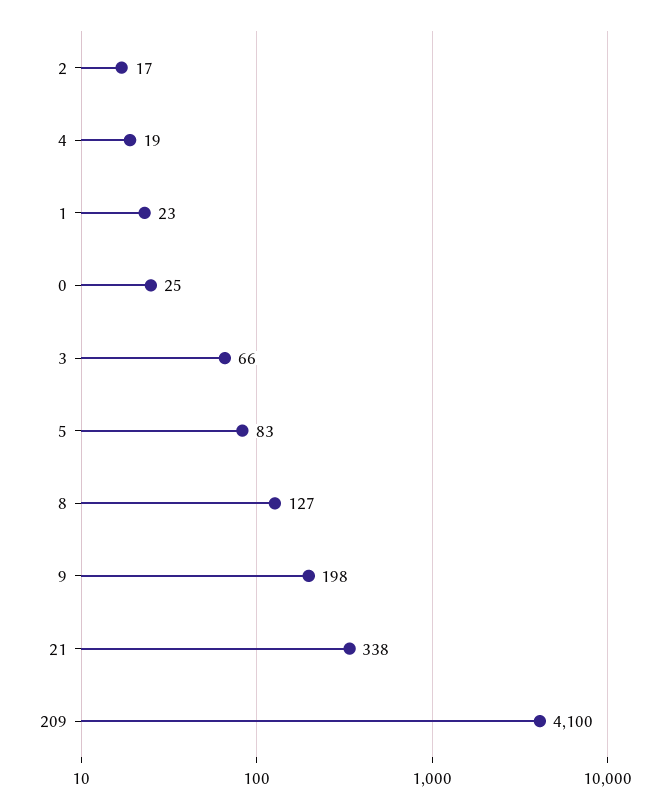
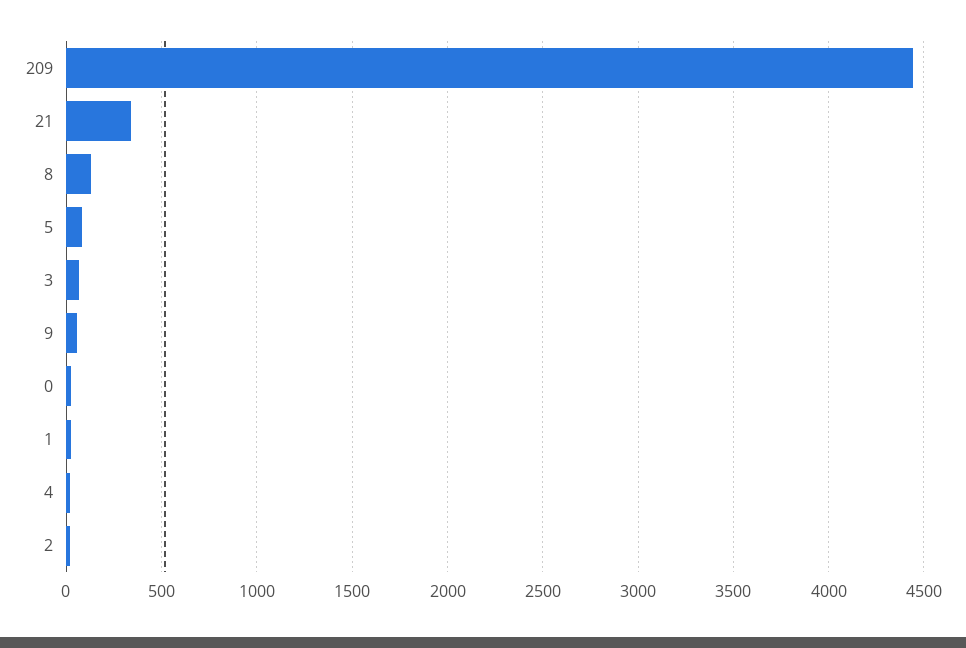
  {
    "2": 17,
    "4": 19,
    "1": 23,
    "0": 25,
    "3": 66,
    "5": 83,
    "8": 127,
-   "9": 198,
+   "9": 50,
    "21": 338,
-   "209": 4100
+   "209": 4450
  }

